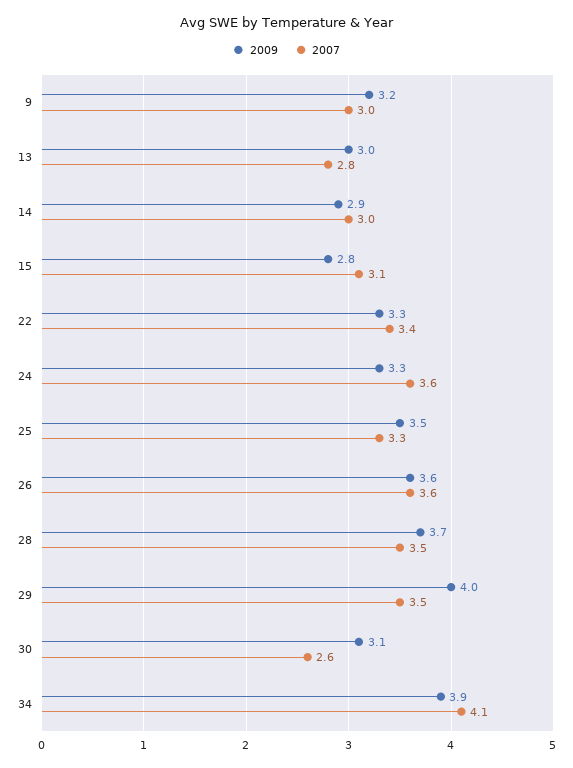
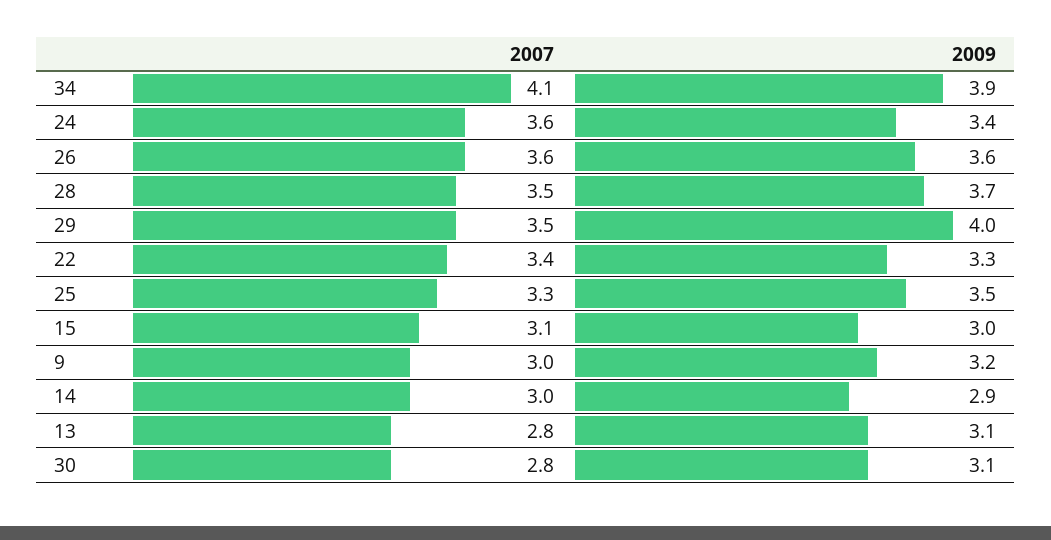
  {
    "2009": {
      "9": 3.2,
-     "13": 3,
+     "13": 3.1,
      "14": 2.9,
-     "15": 2.8,
+     "15": 3,
      "22": 3.3,
-     "24": 3.3,
+     "24": 3.4,
      "25": 3.5,
      "26": 3.6,
      "28": 3.7,
      "29": 4,
      "30": 3.1,
      "34": 3.9
    },
    "2007": {
      "9": 3,
      "13": 2.8,
      "14": 3,
      "15": 3.1,
      "22": 3.4,
      "24": 3.6,
      "25": 3.3,
      "26": 3.6,
      "28": 3.5,
      "29": 3.5,
-     "30": 2.6,
+     "30": 2.8,
      "34": 4.1
    }
  }

